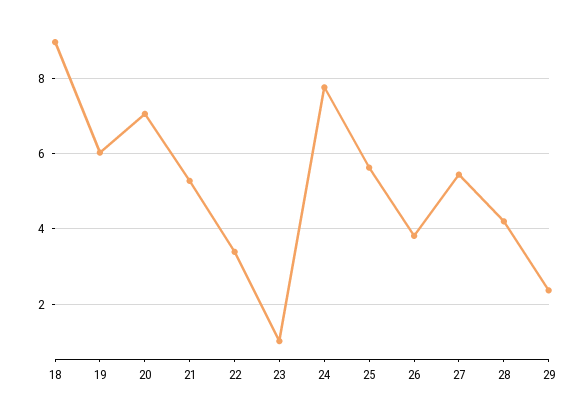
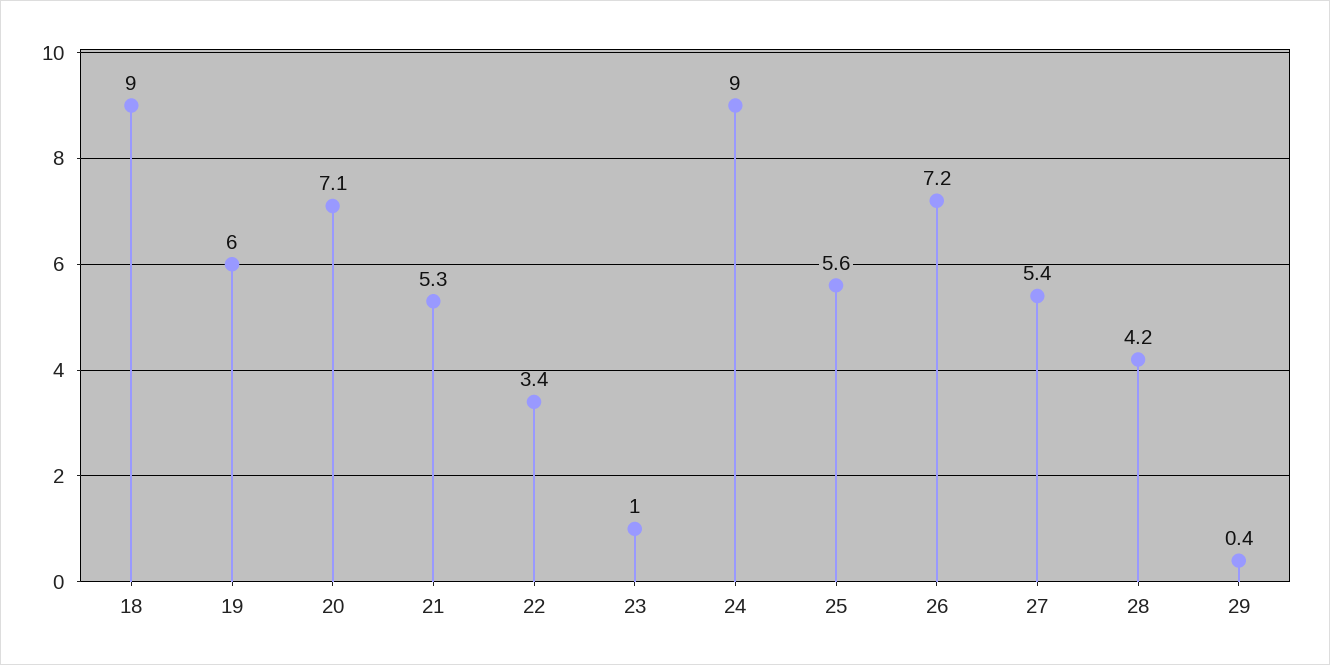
  {
    "18": 9,
    "19": 6,
    "20": 7.1,
    "21": 5.3,
    "22": 3.4,
    "23": 1,
-   "24": 7.8,
+   "24": 9,
    "25": 5.6,
-   "26": 3.8,
+   "26": 7.2,
    "27": 5.4,
    "28": 4.2,
-   "29": 2.4
+   "29": 0.4
  }

